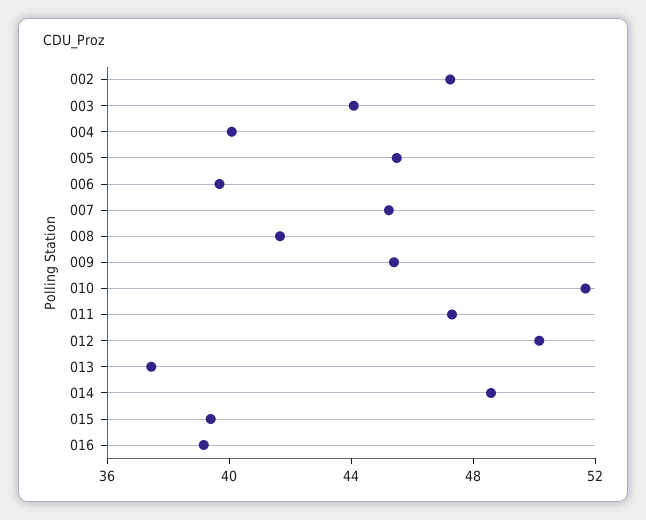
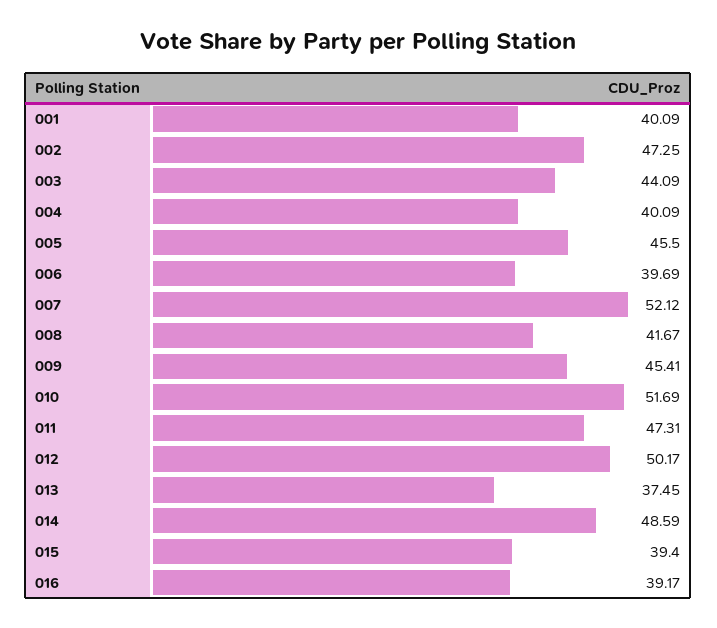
  {
    "002": 47.25,
    "003": 44.09,
    "004": 40.09,
    "005": 45.5,
    "006": 39.69,
-   "007": 45,
+   "007": 52.12,
    "008": 41.67,
    "009": 45.41,
    "010": 51.69,
    "011": 47.31,
    "012": 50.17,
    "013": 37.45,
    "014": 48.59,
    "015": 39.4,
-   "016": 39.17
+   "016": 39.17,
+   "001": 40.09
  }

